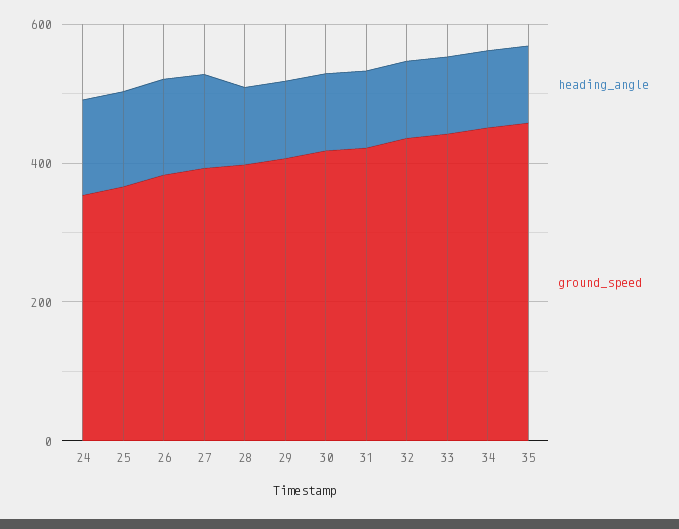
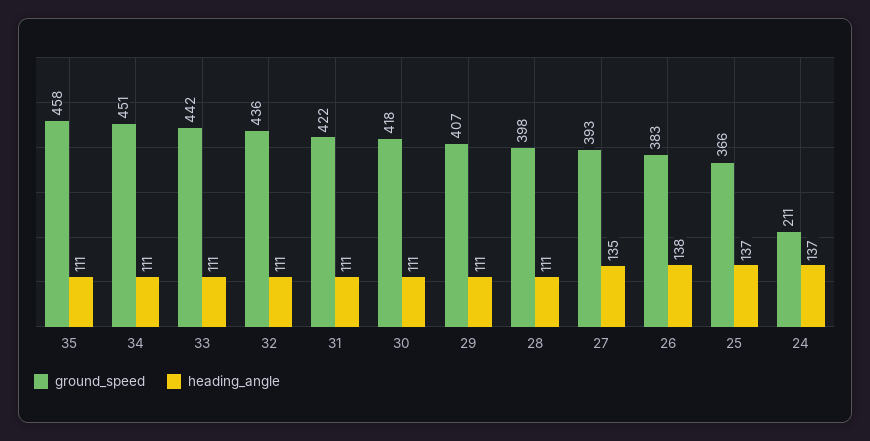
  {
    "heading_angle": {
      "24": 137,
      "25": 137,
      "26": 138,
      "27": 135,
      "28": 111,
      "29": 111,
      "30": 111,
      "31": 111,
      "32": 111,
      "33": 111,
      "34": 111,
      "35": 111
    },
    "ground_speed": {
-     "24": 350,
+     "24": 211,
      "25": 366,
      "26": 383,
      "27": 393,
      "28": 398,
      "29": 407,
      "30": 418,
      "31": 422,
      "32": 436,
      "33": 442,
      "34": 451,
      "35": 458
    }
  }

